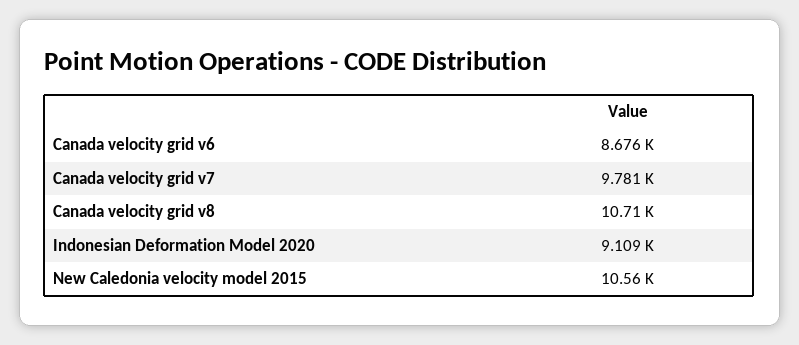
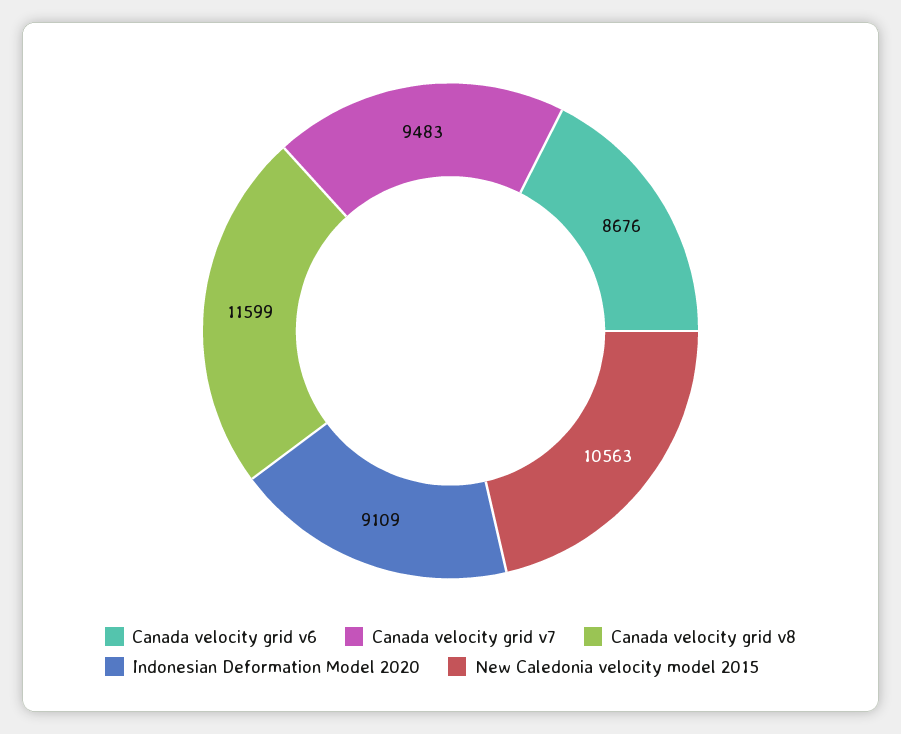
  {
    "Canada velocity grid v6": 8676,
-   "Canada velocity grid v7": 9781,
+   "Canada velocity grid v7": 9483,
-   "Canada velocity grid v8": 10710,
+   "Canada velocity grid v8": 11599,
    "Indonesian Deformation Model 2020": 9109,
    "New Caledonia velocity model 2015": 10563
  }

